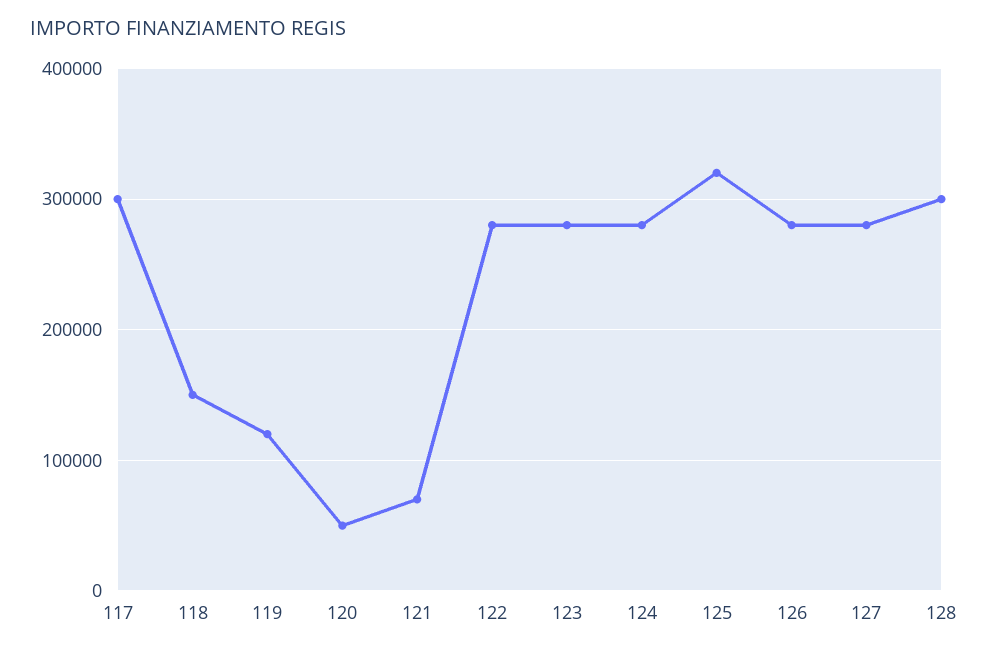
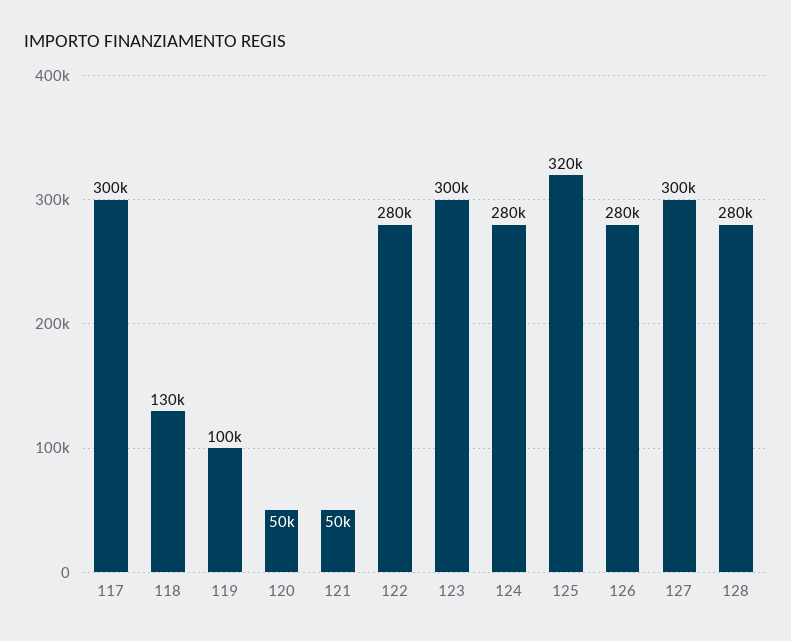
  {
    "117": 300000,
-   "118": 150000,
+   "118": 130000,
-   "119": 120000,
+   "119": 100000,
    "120": 50000,
-   "121": 70000,
+   "121": 50000,
    "122": 280000,
-   "123": 280000,
+   "123": 300000,
    "124": 280000,
    "125": 320000,
    "126": 280000,
-   "127": 280000,
+   "127": 300000,
-   "128": 300000
+   "128": 280000
  }

